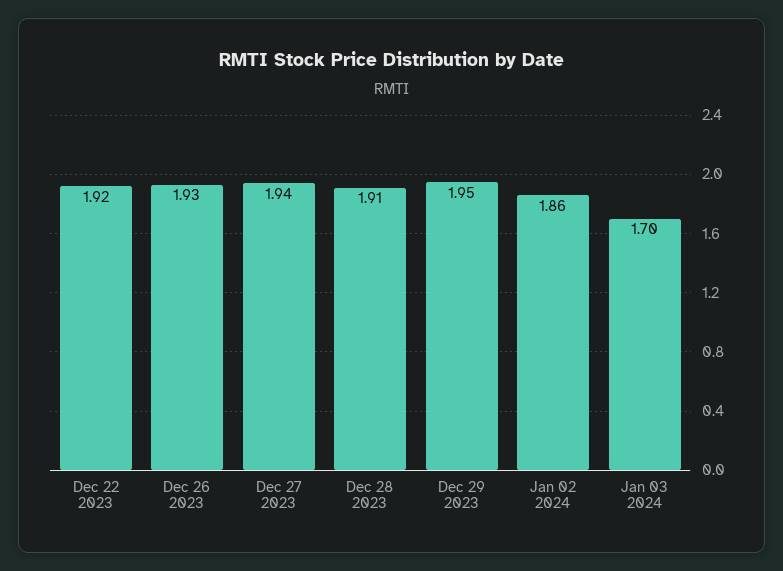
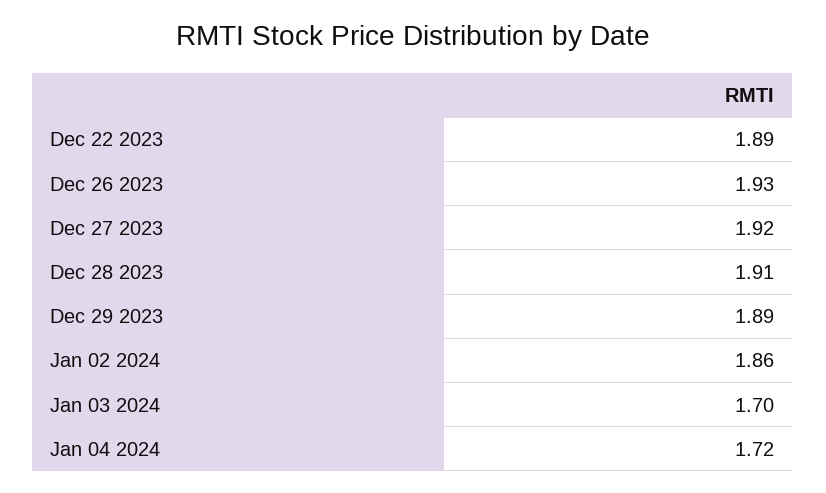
  {
-   "Dec 22 2023": 1.92,
+   "Dec 22 2023": 1.89,
    "Dec 26 2023": 1.93,
-   "Dec 27 2023": 1.94,
+   "Dec 27 2023": 1.92,
    "Dec 28 2023": 1.91,
-   "Dec 29 2023": 1.95,
+   "Dec 29 2023": 1.89,
    "Jan 02 2024": 1.86,
-   "Jan 03 2024": 1.7
+   "Jan 03 2024": 1.7,
+   "Jan 04 2024": 1.72
  }

